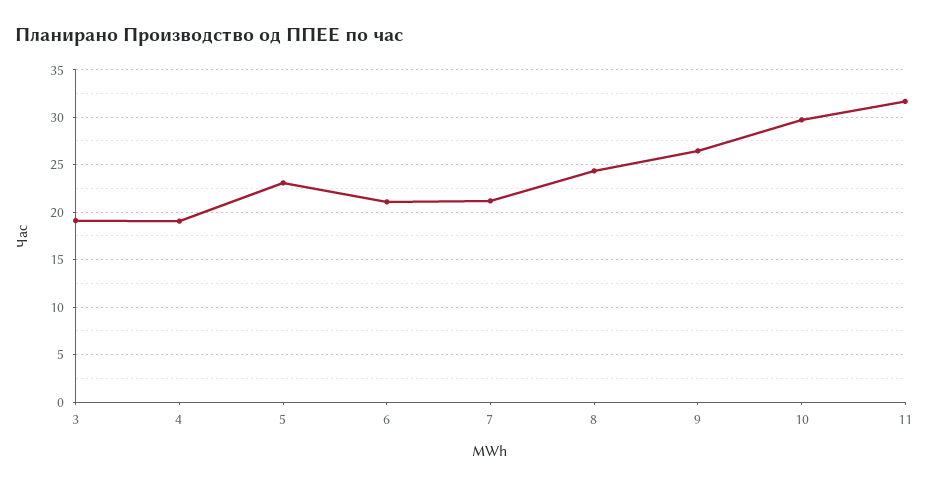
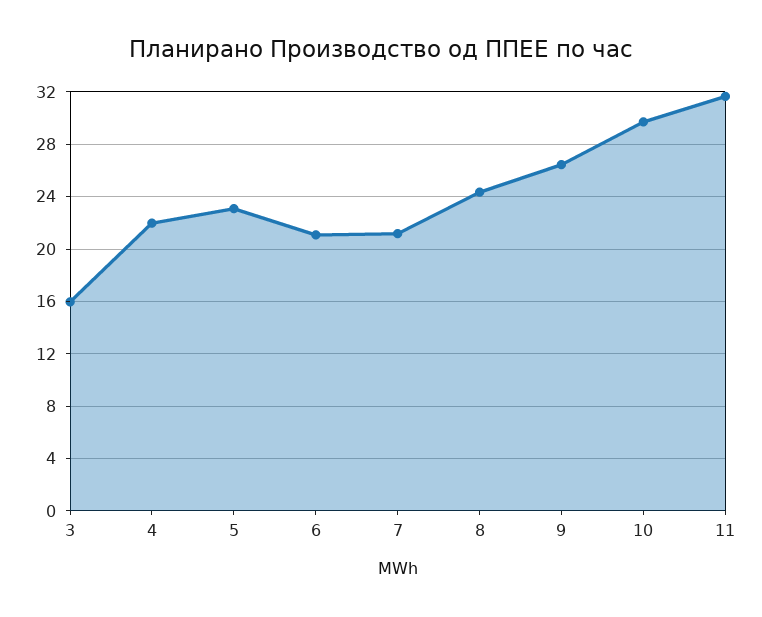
  {
-   "3": 19,
+   "3": 16,
-   "4": 19,
+   "4": 22,
    "5": 23,
    "6": 21,
    "7": 21,
    "8": 24.5,
    "9": 26.5,
    "10": 29.5,
    "11": 31.5
  }

